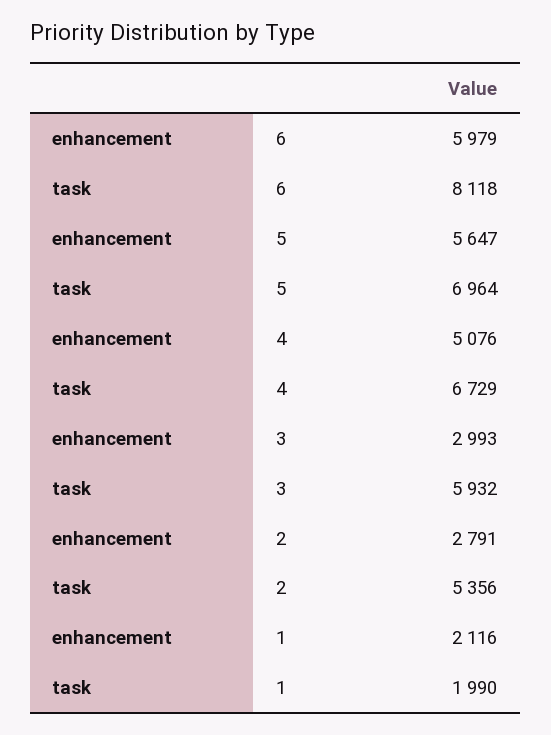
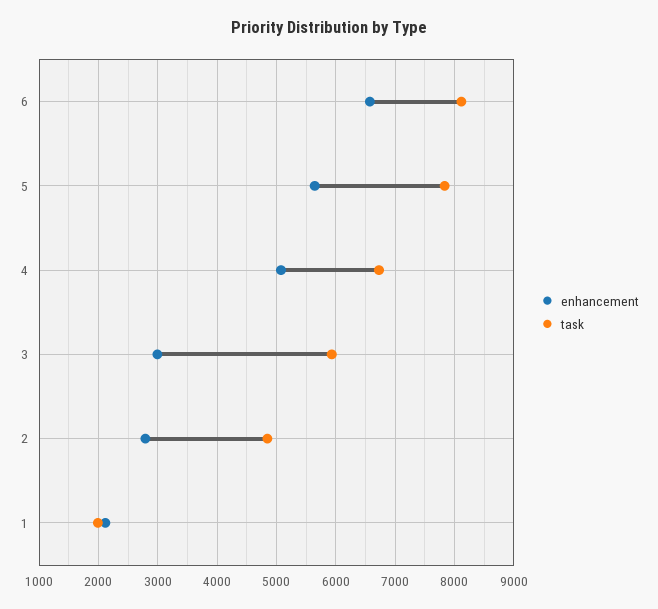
  {
    "enhancement": {
-     "6": 5979,
+     "6": 6600,
      "5": 5647,
      "4": 5076,
      "3": 2993,
      "2": 2791,
      "1": 2116
    },
    "task": {
      "6": 8118,
-     "5": 6964,
+     "5": 7800,
      "4": 6729,
      "3": 5932,
-     "2": 5356,
+     "2": 4800,
      "1": 1990
    }
  }

